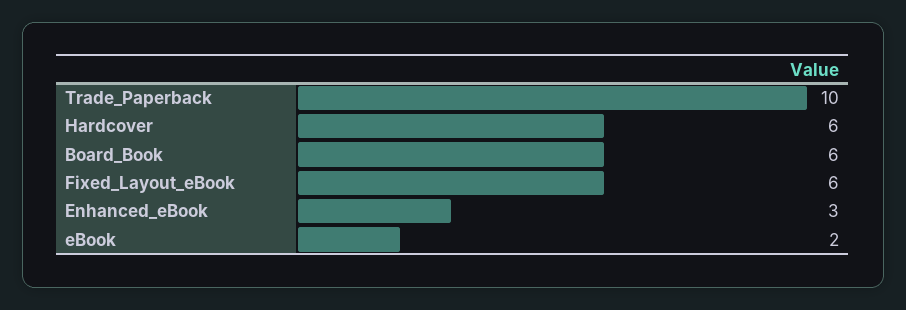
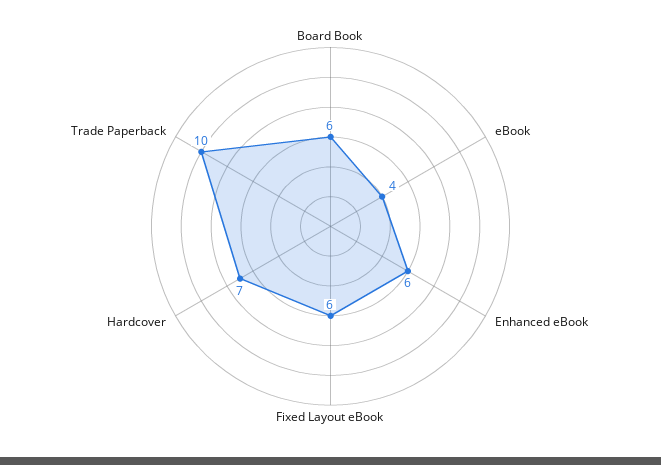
  {
    "Trade_Paperback": 10,
-   "Hardcover": 6,
+   "Hardcover": 7,
    "Board_Book": 6,
    "Fixed_Layout_eBook": 6,
-   "Enhanced_eBook": 3,
+   "Enhanced_eBook": 6,
-   "eBook": 2
+   "eBook": 4
  }

